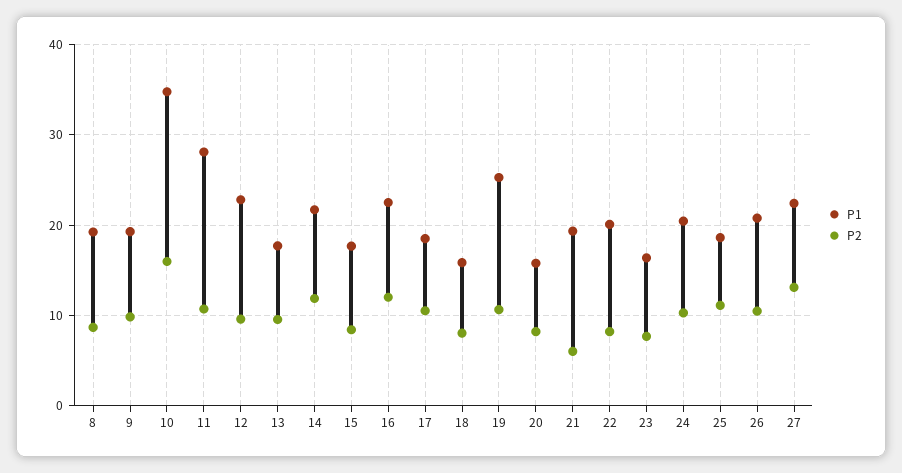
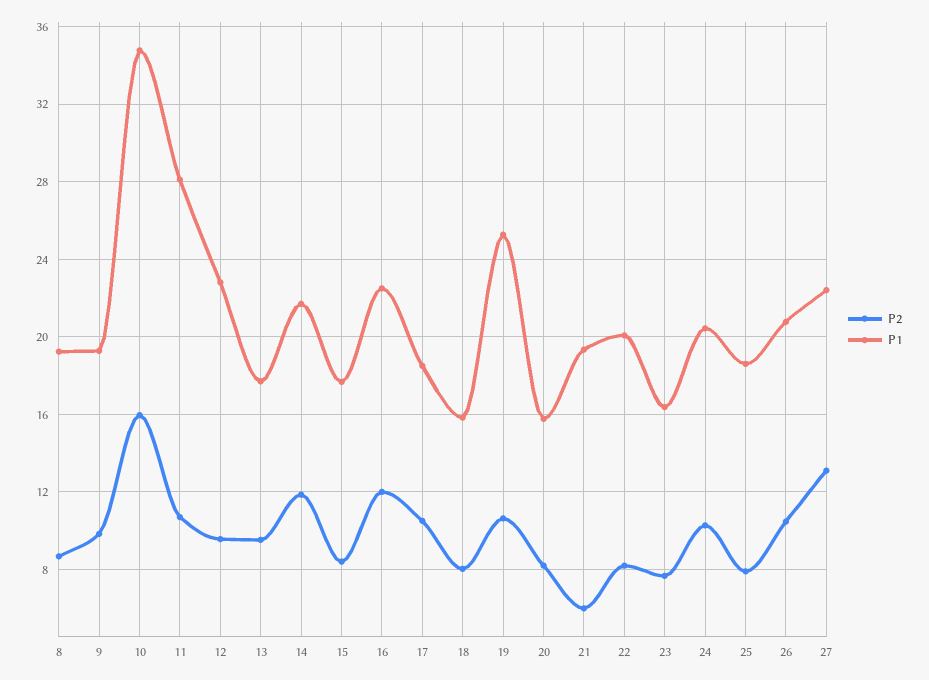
  {
    "P1": {
      "8": 19,
      "9": 19.5,
      "10": 35,
      "11": 28,
      "12": 23,
      "13": 17.5,
      "14": 21.5,
      "15": 17.5,
      "16": 22.5,
      "17": 18.5,
      "18": 16,
      "19": 25.5,
      "20": 16,
      "21": 19.5,
      "22": 20,
      "23": 16.5,
      "24": 20.5,
      "25": 18.5,
      "26": 21,
      "27": 22.5
    },
    "P2": {
      "8": 8.5,
      "9": 10,
      "10": 16,
      "11": 10.5,
      "12": 9.5,
      "13": 9.5,
      "14": 12,
      "15": 8.5,
      "16": 12,
      "17": 10.5,
      "18": 8,
      "19": 10.5,
      "20": 8,
      "21": 6,
      "22": 8,
      "23": 7.5,
      "24": 10.5,
-     "25": 11,
+     "25": 8,
      "26": 10.5,
      "27": 13
    }
  }

